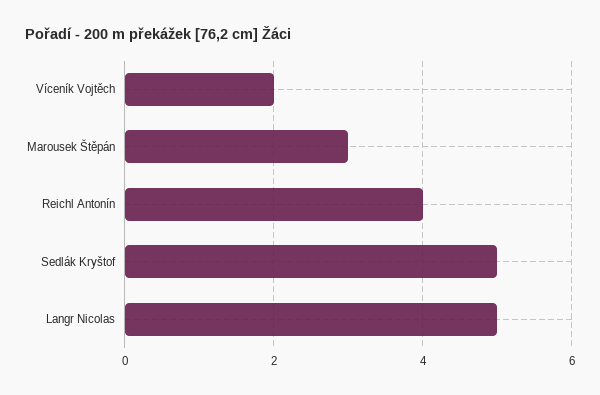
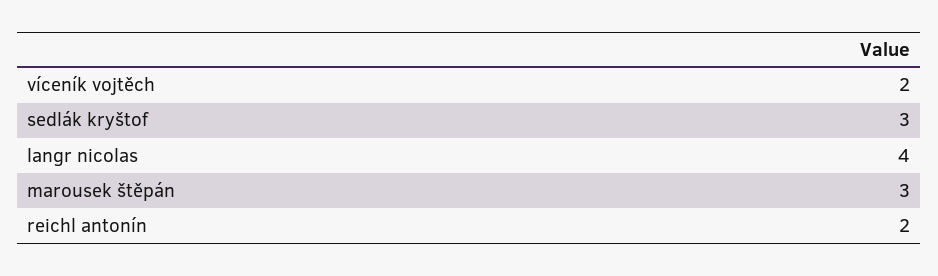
  {
    "Víceník Vojtěch": 2,
    "Marousek Štěpán": 3,
-   "Reichl Antonín": 4,
+   "Reichl Antonín": 2,
-   "Sedlák Kryštof": 5,
+   "Sedlák Kryštof": 3,
-   "Langr Nicolas": 5
+   "Langr Nicolas": 4
  }

